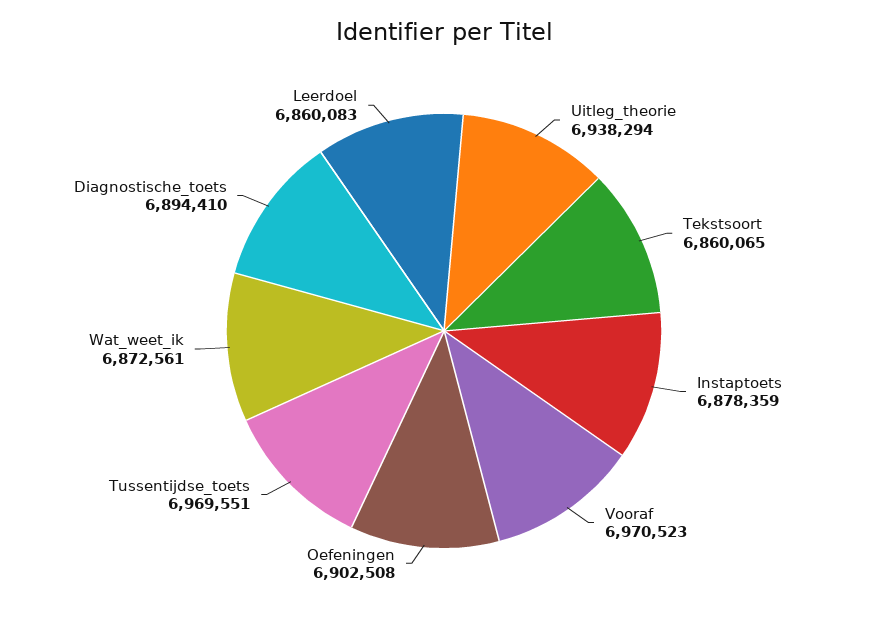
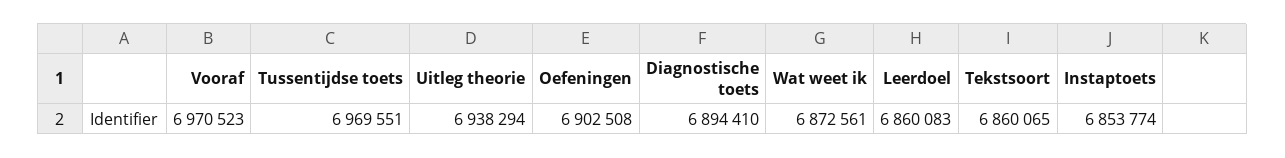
  {
    "Uitleg_theorie": 6938294,
    "Tekstsoort": 6860065,
-   "Instaptoets": 6878359,
+   "Instaptoets": 6853774,
    "Vooraf": 6970523,
    "Oefeningen": 6902508,
    "Tussentijdse_toets": 6969551,
    "Wat_weet_ik": 6872561,
    "Diagnostische_toets": 6894410,
    "Leerdoel": 6860083
  }

